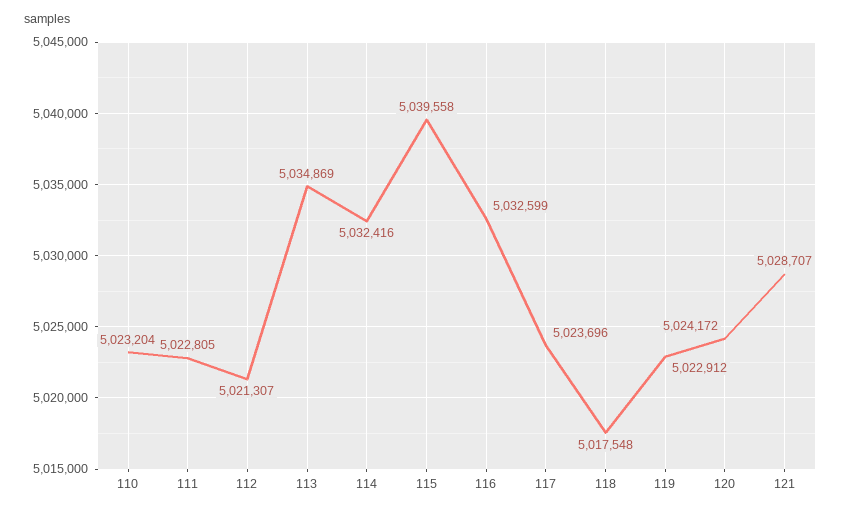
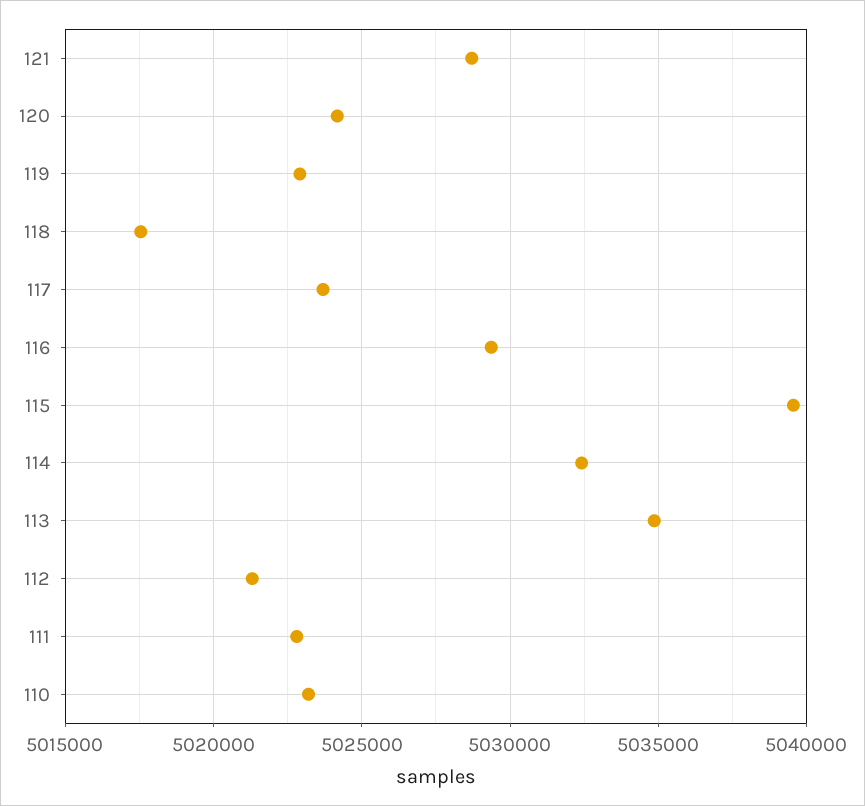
  {
    "110": 5023204,
    "111": 5022805,
    "112": 5021307,
    "113": 5034869,
    "114": 5032416,
    "115": 5039558,
-   "116": 5032599,
+   "116": 5029500,
    "117": 5023696,
    "118": 5017548,
    "119": 5022912,
    "120": 5024172,
    "121": 5028707
  }

